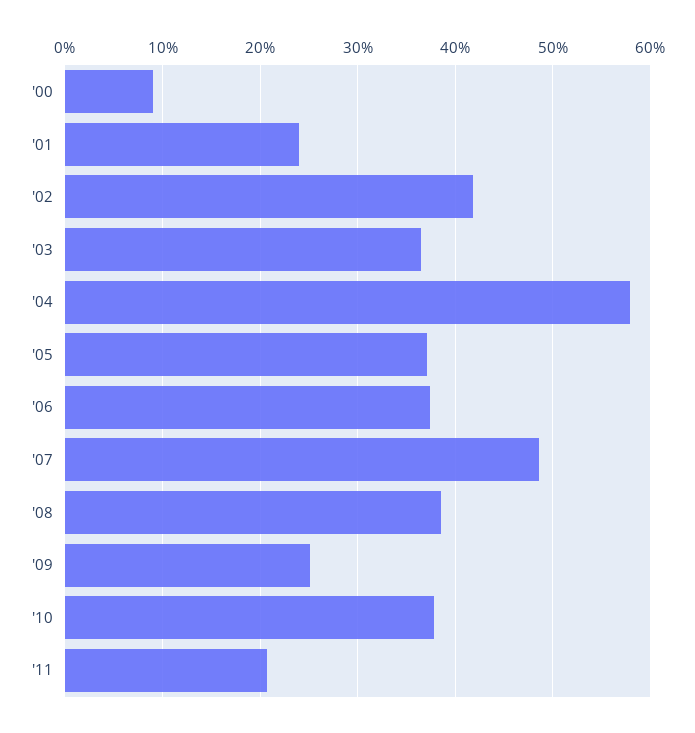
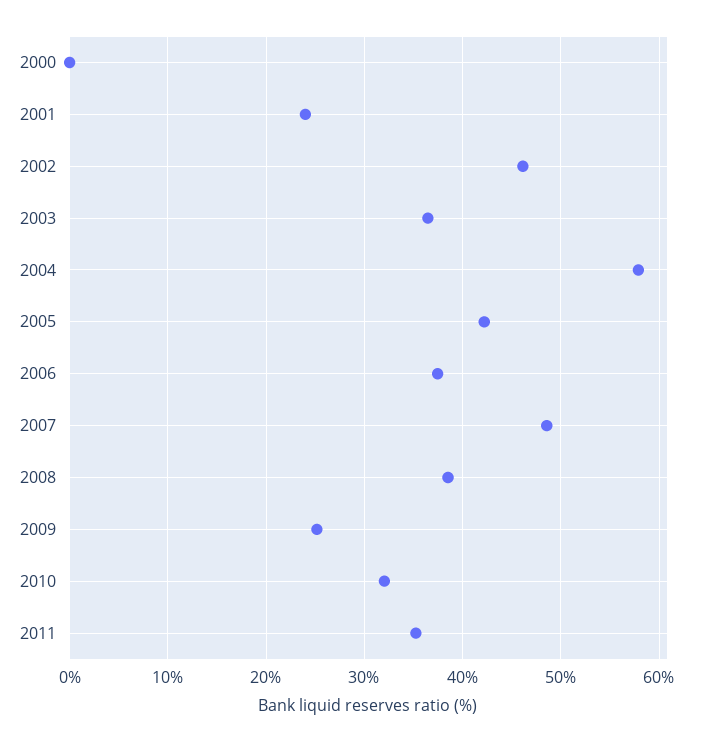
  {
-   "'00": 9,
+   "'00": 0,
    "'01": 24,
-   "'02": 42,
+   "'02": 46,
    "'03": 36,
    "'04": 58,
-   "'05": 37,
+   "'05": 42,
    "'06": 37,
    "'07": 49,
    "'08": 39,
    "'09": 25,
-   "'10": 38,
+   "'10": 32,
-   "'11": 21
+   "'11": 35
  }

